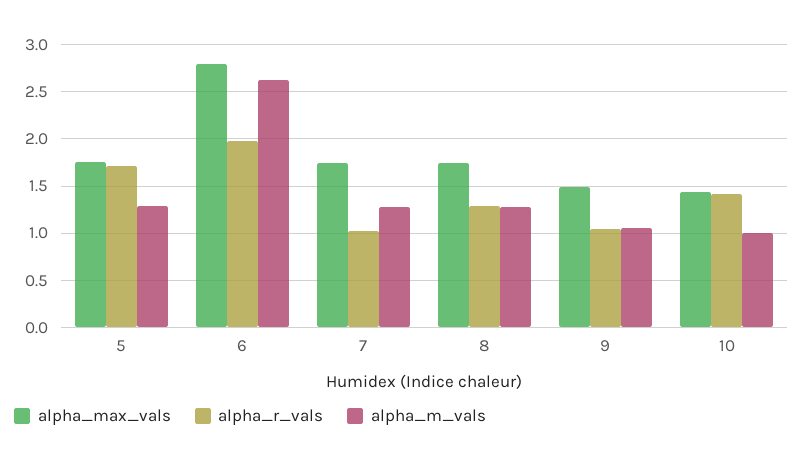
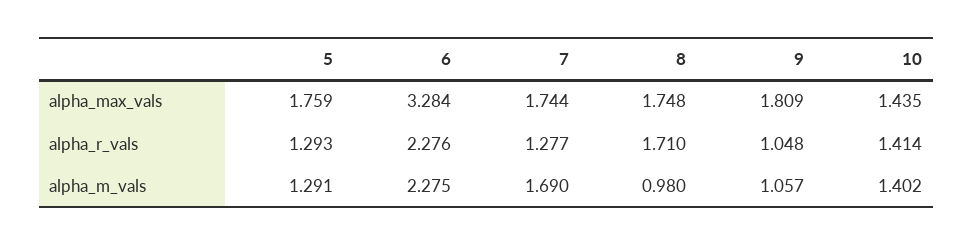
  {
    "alpha_max_vals": {
      "5": 1.759,
-     "6": 2.8,
+     "6": 3.284,
      "7": 1.744,
      "8": 1.748,
-     "9": 1.5,
+     "9": 1.809,
      "10": 1.435
    },
    "alpha_r_vals": {
-     "5": 1.7,
+     "5": 1.293,
-     "6": 2,
+     "6": 2.276,
-     "7": 1,
+     "7": 1.277,
-     "8": 1.3,
+     "8": 1.71,
      "9": 1.048,
      "10": 1.414
    },
    "alpha_m_vals": {
      "5": 1.291,
-     "6": 2.6,
+     "6": 2.275,
-     "7": 1.3,
+     "7": 1.69,
-     "8": 1.3,
+     "8": 0.98,
      "9": 1.057,
-     "10": 1
+     "10": 1.402
    }
  }

